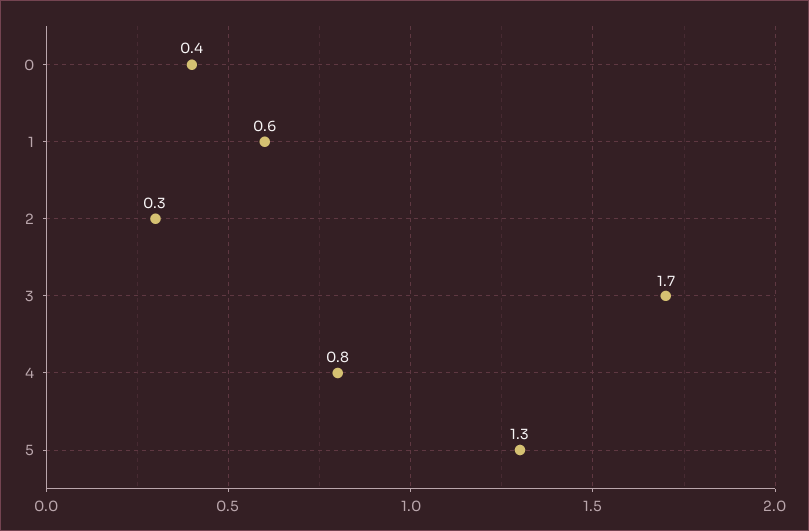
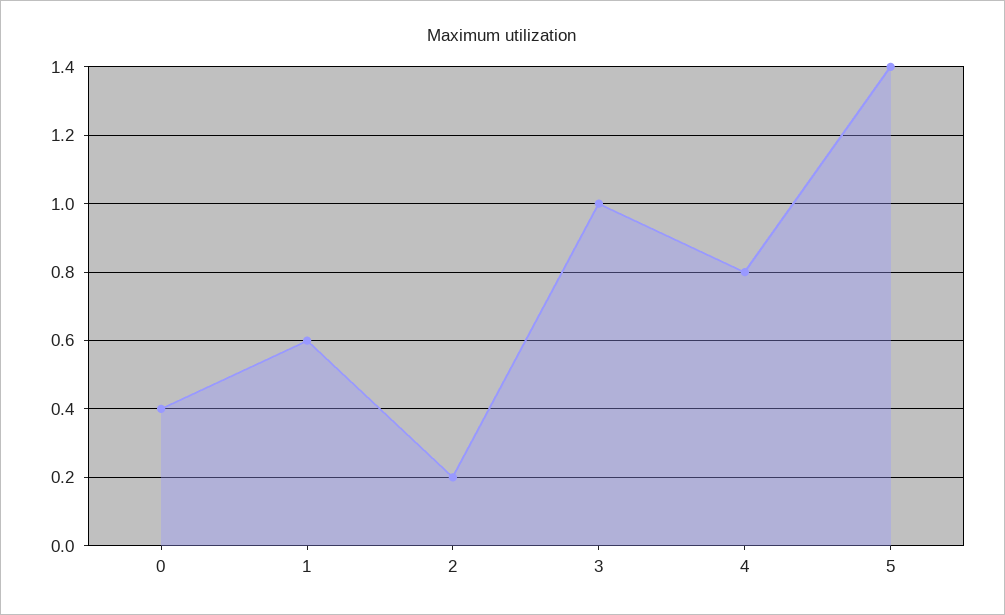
  {
    "0": 0.4,
    "1": 0.6,
-   "2": 0.3,
+   "2": 0.2,
-   "3": 1.7,
+   "3": 1,
    "4": 0.8,
-   "5": 1.3
+   "5": 1.4
  }

